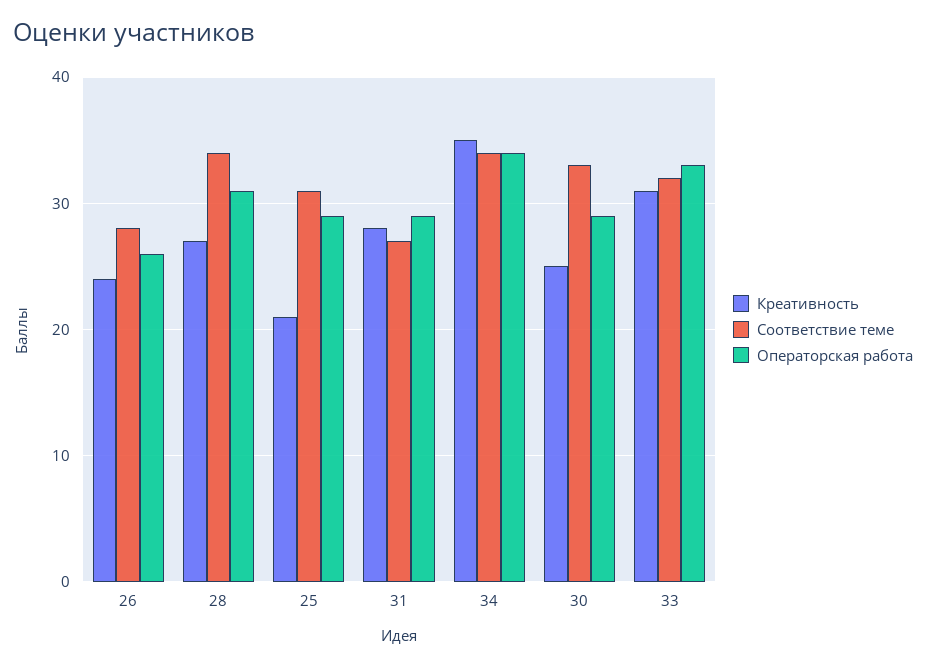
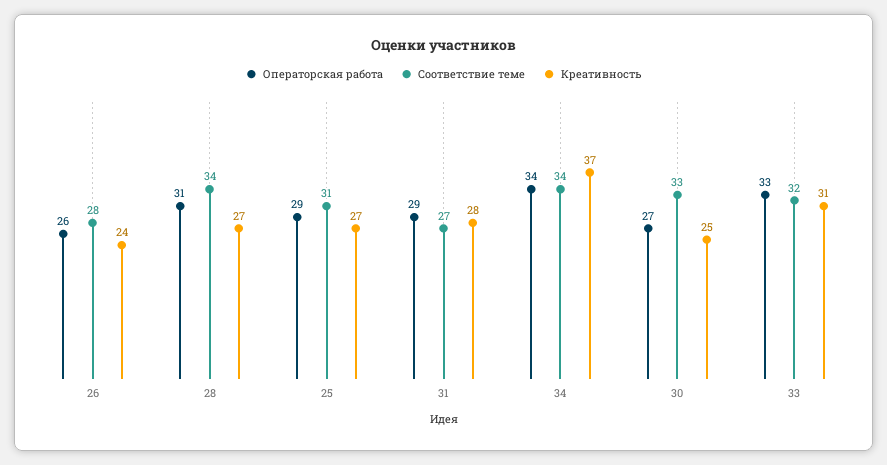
  {
    "Креативность": {
      "26": 24,
      "28": 27,
-     "25": 21,
+     "25": 27,
      "31": 28,
-     "34": 35,
+     "34": 37,
      "30": 25,
      "33": 31
    },
    "Соответствие теме": {
      "26": 28,
      "28": 34,
      "25": 31,
      "31": 27,
      "34": 34,
      "30": 33,
      "33": 32
    },
    "Операторская работа": {
      "26": 26,
      "28": 31,
      "25": 29,
      "31": 29,
      "34": 34,
-     "30": 29,
+     "30": 27,
      "33": 33
    }
  }

